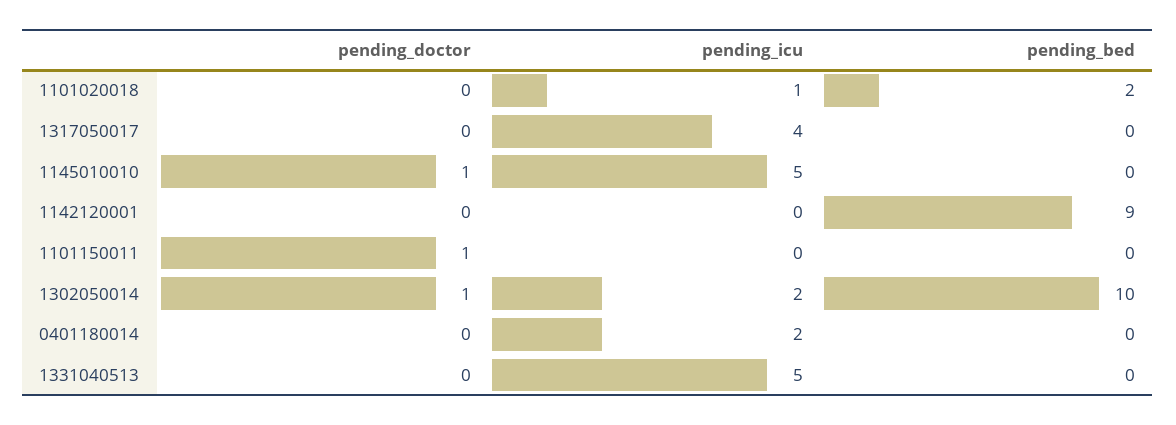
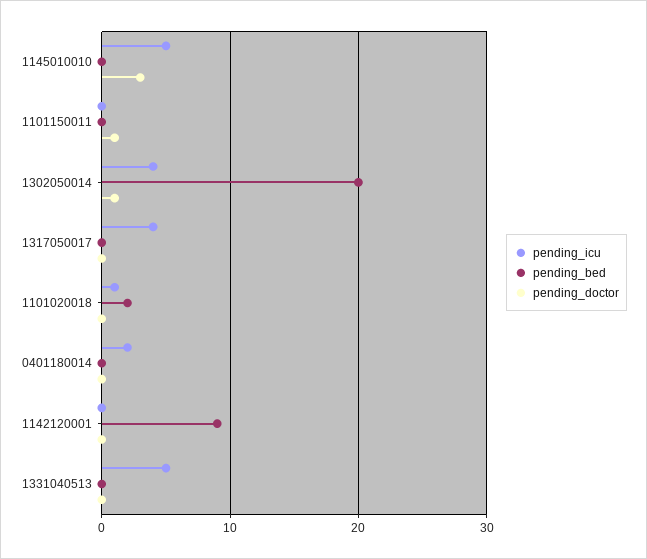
  {
    "pending_doctor": {
      "1101020018": 0,
      "1317050017": 0,
-     "1145010010": 1,
+     "1145010010": 3,
      "1142120001": 0,
      "1101150011": 1,
      "1302050014": 1,
      "0401180014": 0,
      "1331040513": 0
    },
    "pending_icu": {
      "1101020018": 1,
      "1317050017": 4,
      "1145010010": 5,
      "1142120001": 0,
      "1101150011": 0,
-     "1302050014": 2,
+     "1302050014": 4,
      "0401180014": 2,
      "1331040513": 5
    },
    "pending_bed": {
      "1101020018": 2,
      "1317050017": 0,
      "1145010010": 0,
      "1142120001": 9,
      "1101150011": 0,
-     "1302050014": 10,
+     "1302050014": 20,
      "0401180014": 0,
      "1331040513": 0
    }
  }

